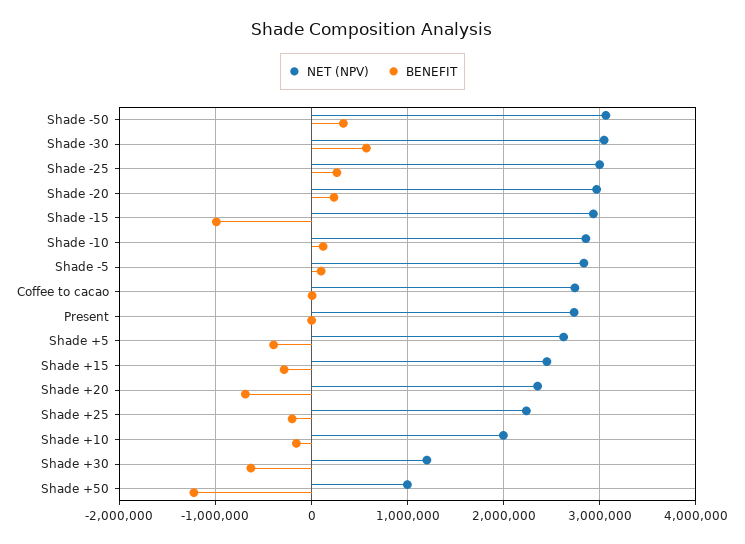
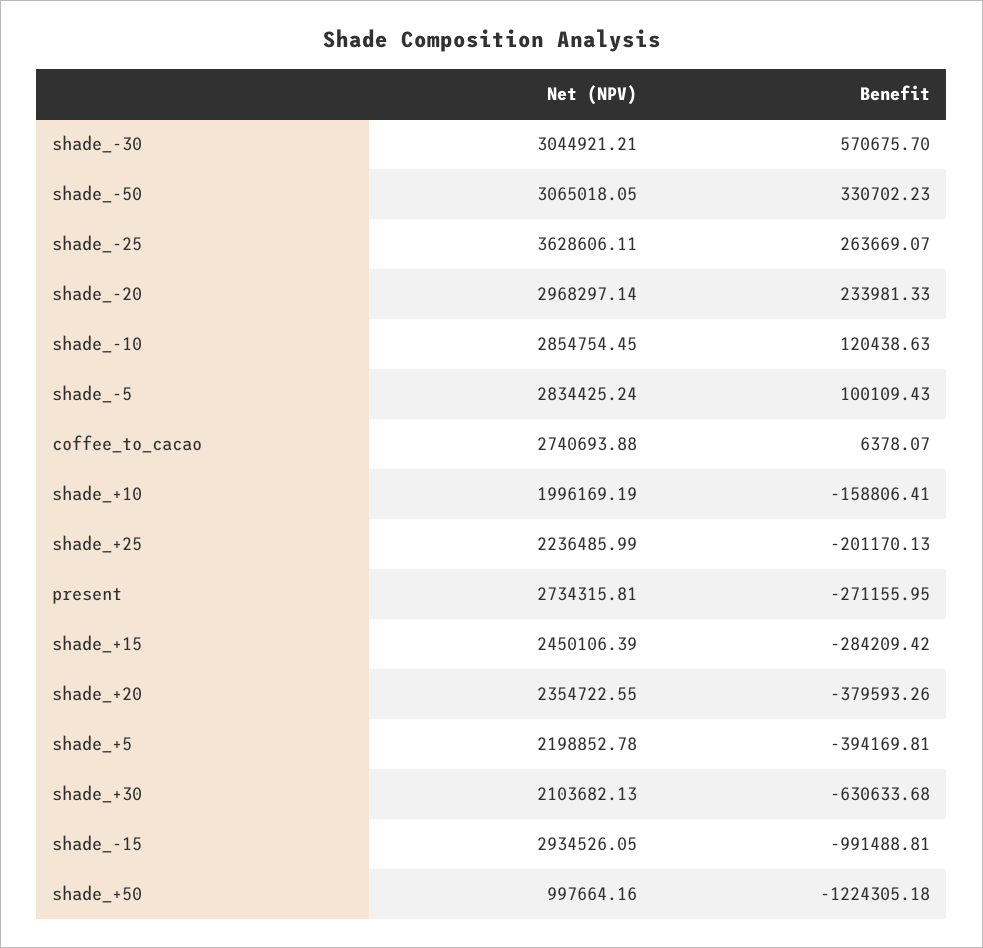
  {
    "NET (NPV)": {
      "Shade -50": 3065018.05,
      "Shade -30": 3044921.21,
-     "Shade -25": 3000000,
+     "Shade -25": 3628606.11,
      "Shade -20": 2968297.14,
      "Shade -15": 2934526.05,
      "Shade -10": 2854754.45,
      "Shade -5": 2834425.24,
      "Coffee to cacao": 2740693.88,
      "Present": 2734315.81,
-     "Shade +5": 2600000,
+     "Shade +5": 2198852.78,
      "Shade +15": 2450106.39,
      "Shade +20": 2354722.55,
      "Shade +25": 2236485.99,
      "Shade +10": 1996169.19,
-     "Shade +30": 1200000,
+     "Shade +30": 2103682.13,
      "Shade +50": 997664.16
    },
    "BENEFIT": {
      "Shade -50": 330702.23,
      "Shade -30": 570675.7,
      "Shade -25": 263669.07,
      "Shade -20": 233981.33,
      "Shade -15": -991488.81,
      "Shade -10": 120438.63,
      "Shade -5": 100109.43,
      "Coffee to cacao": 6378.07,
-     "Present": 0,
+     "Present": -271155.95,
      "Shade +5": -394169.81,
      "Shade +15": -284209.42,
-     "Shade +20": -700000,
+     "Shade +20": -379593.26,
      "Shade +25": -201170.13,
      "Shade +10": -158806.41,
      "Shade +30": -630633.68,
      "Shade +50": -1224305.18
    }
  }

